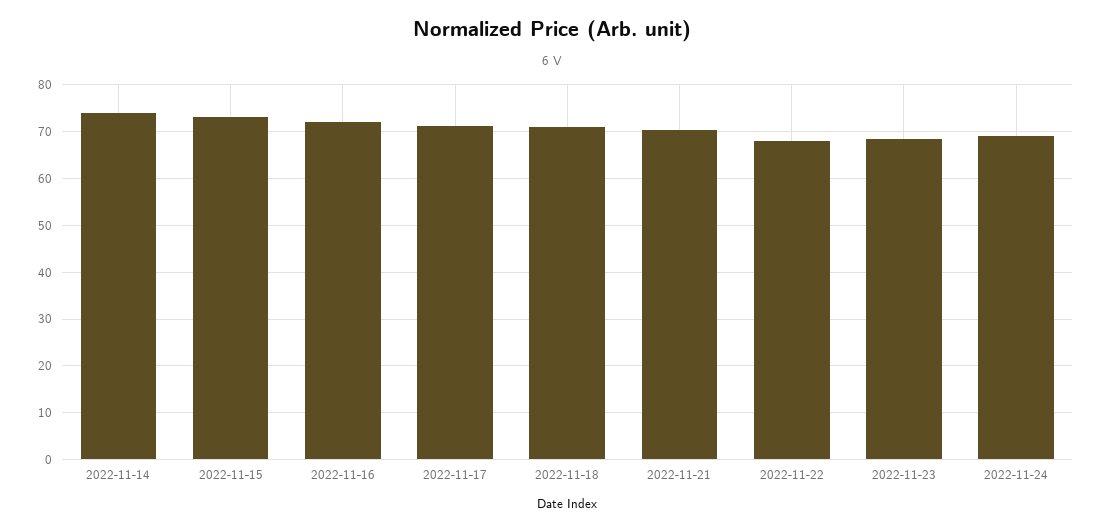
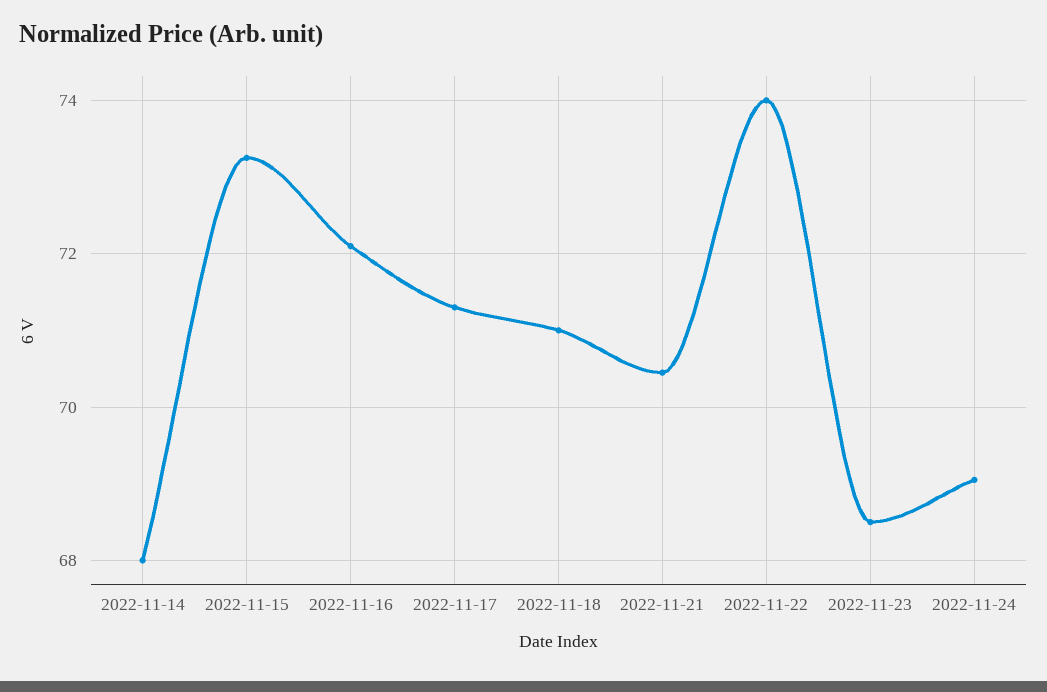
  {
-   "2022-11-14": 74,
+   "2022-11-14": 68,
    "2022-11-15": 73.2,
    "2022-11-16": 72.2,
    "2022-11-17": 71.4,
    "2022-11-18": 71,
    "2022-11-21": 70.4,
-   "2022-11-22": 68,
+   "2022-11-22": 74,
    "2022-11-23": 68.6,
    "2022-11-24": 69
  }

